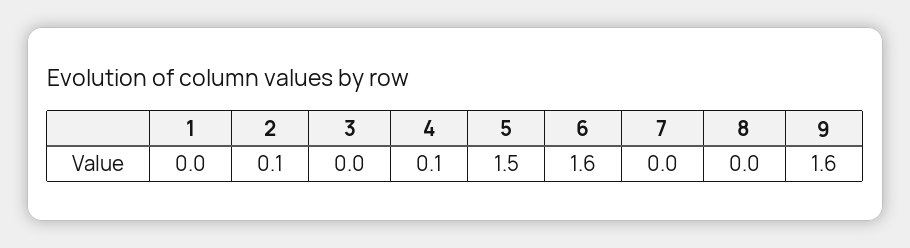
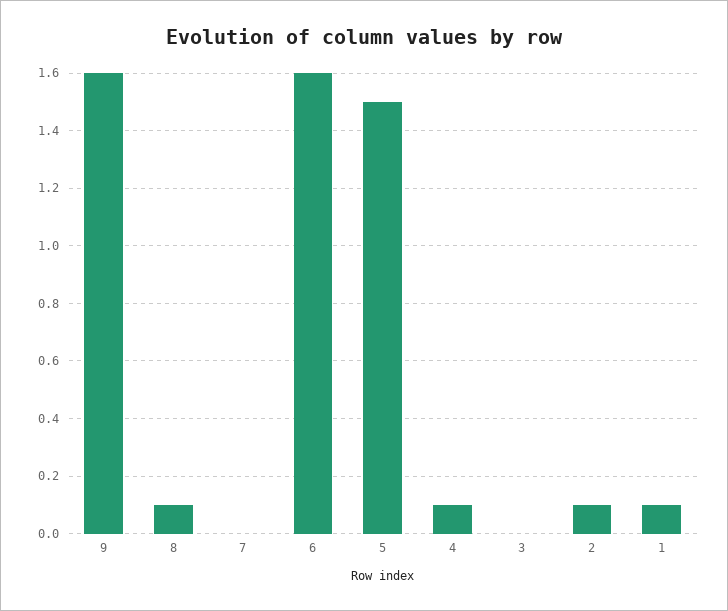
  {
-   "1": 0,
+   "1": 0.1,
    "2": 0.1,
    "3": 0,
    "4": 0.1,
    "5": 1.5,
    "6": 1.6,
    "7": 0,
-   "8": 0,
+   "8": 0.1,
    "9": 1.6
  }

